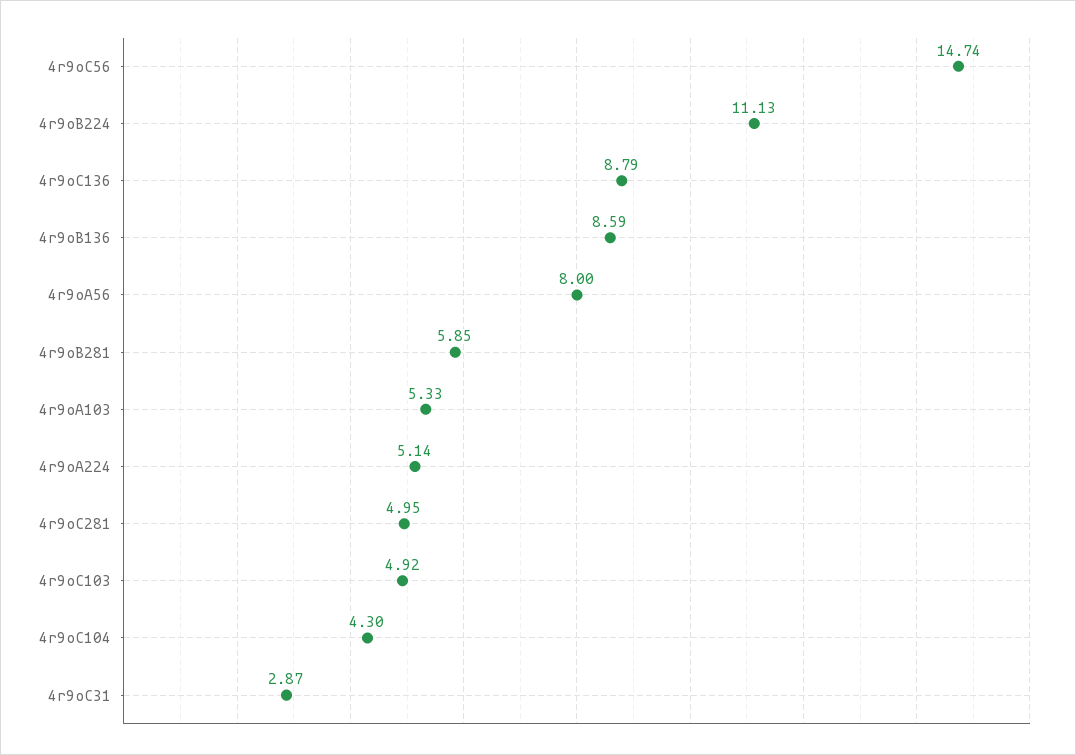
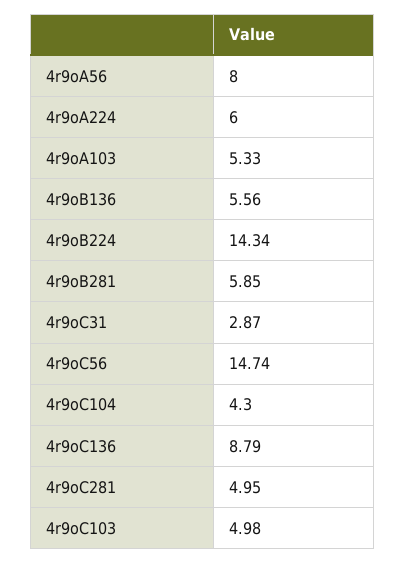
  {
    "4r9oC56": 14.74,
-   "4r9oB224": 11.13,
+   "4r9oB224": 14.34,
    "4r9oC136": 8.79,
-   "4r9oB136": 8.59,
+   "4r9oB136": 5.56,
    "4r9oA56": 8,
    "4r9oB281": 5.85,
    "4r9oA103": 5.33,
-   "4r9oA224": 5.14,
+   "4r9oA224": 6,
    "4r9oC281": 4.95,
-   "4r9oC103": 4.92,
+   "4r9oC103": 4.98,
    "4r9oC104": 4.3,
    "4r9oC31": 2.87
  }

